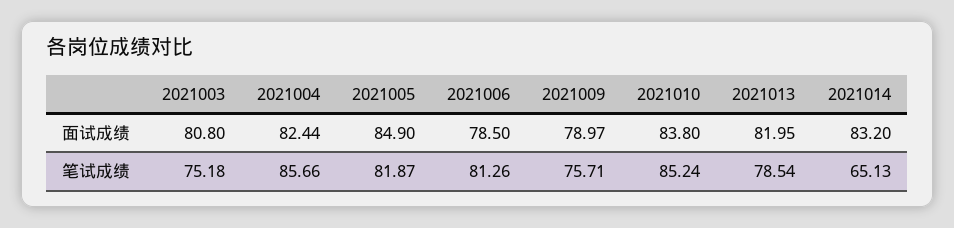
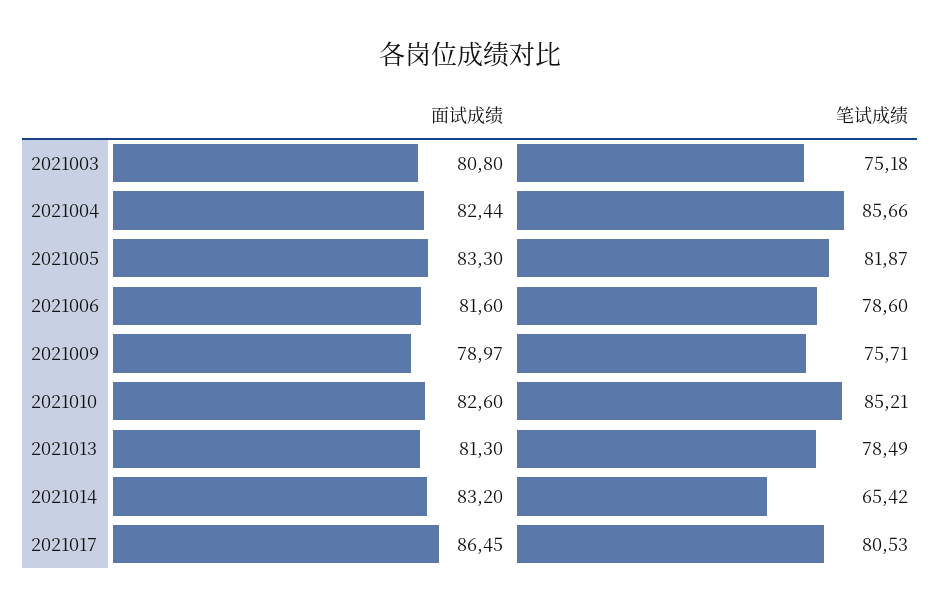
  {
    "2021003": {
      "面试成绩": 80.8,
      "笔试成绩": 75.18
    },
    "2021004": {
      "面试成绩": 82.44,
      "笔试成绩": 85.66
    },
    "2021005": {
-     "面试成绩": 84.9,
+     "面试成绩": 83.3,
      "笔试成绩": 81.87
    },
    "2021006": {
-     "面试成绩": 78.5,
+     "面试成绩": 81.6,
-     "笔试成绩": 81.26
+     "笔试成绩": 78.6
    },
    "2021009": {
      "面试成绩": 78.97,
      "笔试成绩": 75.71
    },
    "2021010": {
-     "面试成绩": 83.8,
+     "面试成绩": 82.6,
-     "笔试成绩": 85.24
+     "笔试成绩": 85.21
    },
    "2021013": {
-     "面试成绩": 81.95,
+     "面试成绩": 81.3,
-     "笔试成绩": 78.54
+     "笔试成绩": 78.49
    },
    "2021014": {
      "面试成绩": 83.2,
-     "笔试成绩": 65.13
+     "笔试成绩": 65.42
-   }
+   },
+   "2021017": {
+     "面试成绩": 86.45,
+     "笔试成绩": 80.53
+   }
  }

